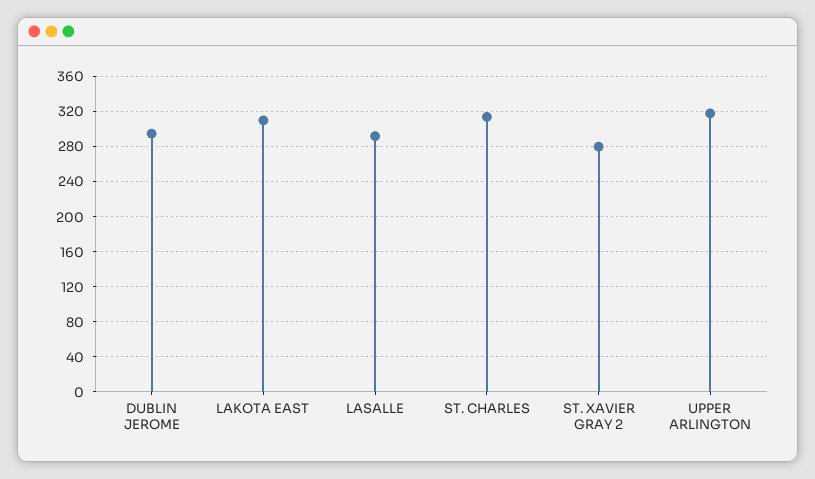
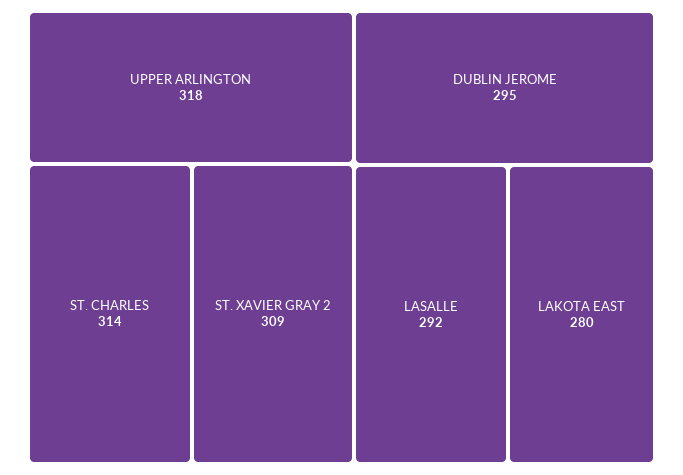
  {
    "DUBLIN JEROME": 295,
-   "LAKOTA EAST": 310,
+   "LAKOTA EAST": 280,
    "LASALLE": 292,
    "ST. CHARLES": 314,
-   "ST. XAVIER GRAY 2": 280,
+   "ST. XAVIER GRAY 2": 309,
    "UPPER ARLINGTON": 318
  }

